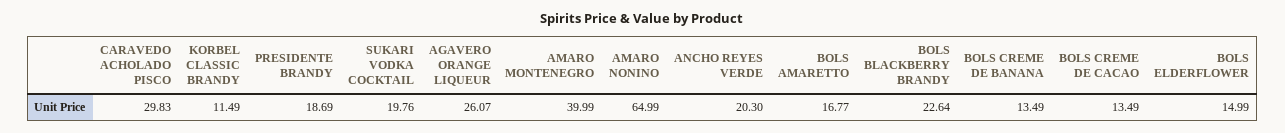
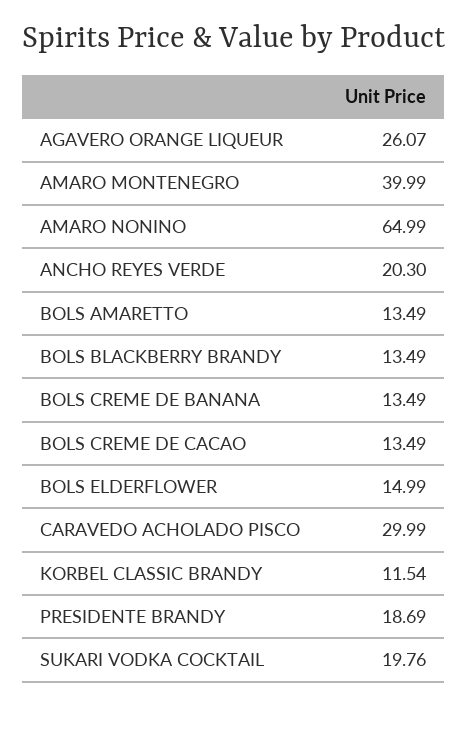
  {
-   "CARAVEDO ACHOLADO PISCO": 29.83,
+   "CARAVEDO ACHOLADO PISCO": 29.99,
-   "KORBEL CLASSIC BRANDY": 11.49,
+   "KORBEL CLASSIC BRANDY": 11.54,
    "PRESIDENTE BRANDY": 18.69,
    "SUKARI VODKA COCKTAIL": 19.76,
    "AGAVERO ORANGE LIQUEUR": 26.07,
    "AMARO MONTENEGRO": 39.99,
    "AMARO NONINO": 64.99,
    "ANCHO REYES VERDE": 20.3,
-   "BOLS AMARETTO": 16.77,
+   "BOLS AMARETTO": 13.49,
-   "BOLS BLACKBERRY BRANDY": 22.64,
+   "BOLS BLACKBERRY BRANDY": 13.49,
    "BOLS CREME DE BANANA": 13.49,
    "BOLS CREME DE CACAO": 13.49,
    "BOLS ELDERFLOWER": 14.99
  }

